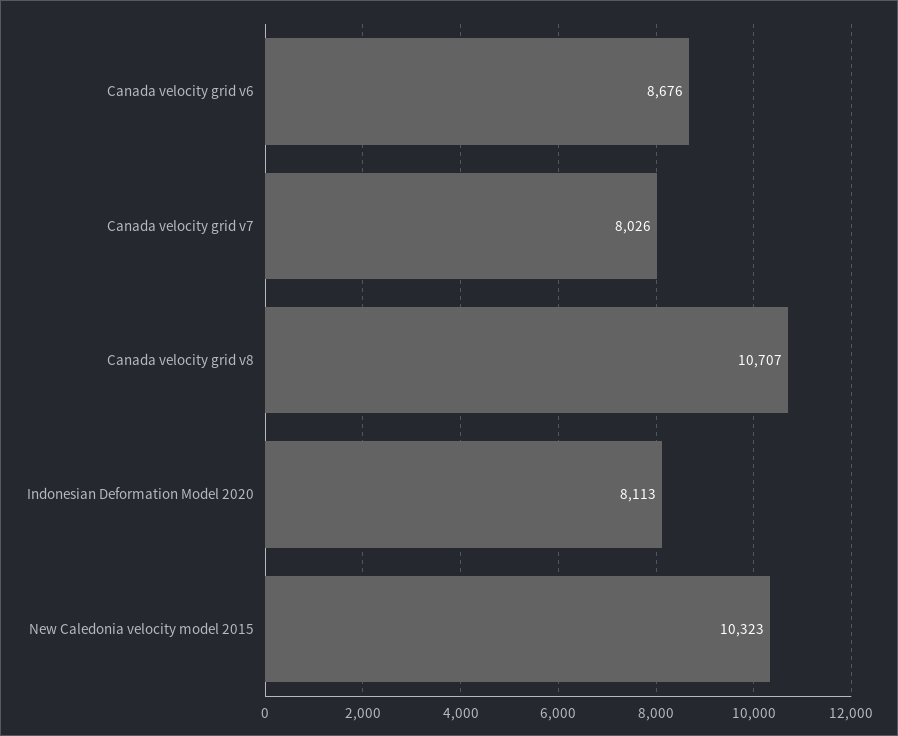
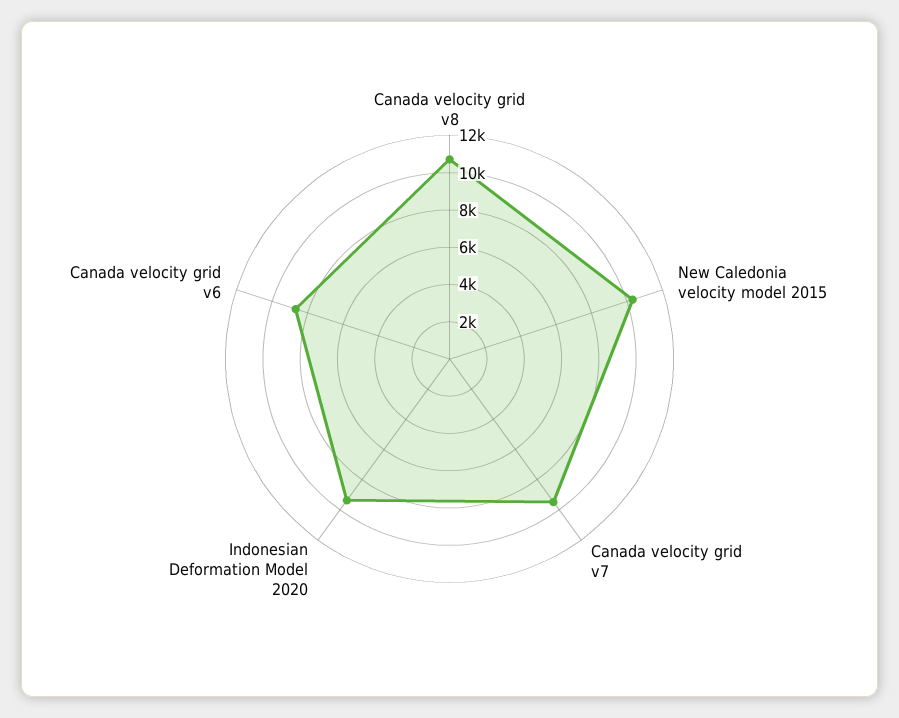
  {
    "Canada velocity grid v6": 8676,
-   "Canada velocity grid v7": 8026,
+   "Canada velocity grid v7": 9500,
    "Canada velocity grid v8": 10707,
-   "Indonesian Deformation Model 2020": 8113,
+   "Indonesian Deformation Model 2020": 9500,
    "New Caledonia velocity model 2015": 10323
  }

